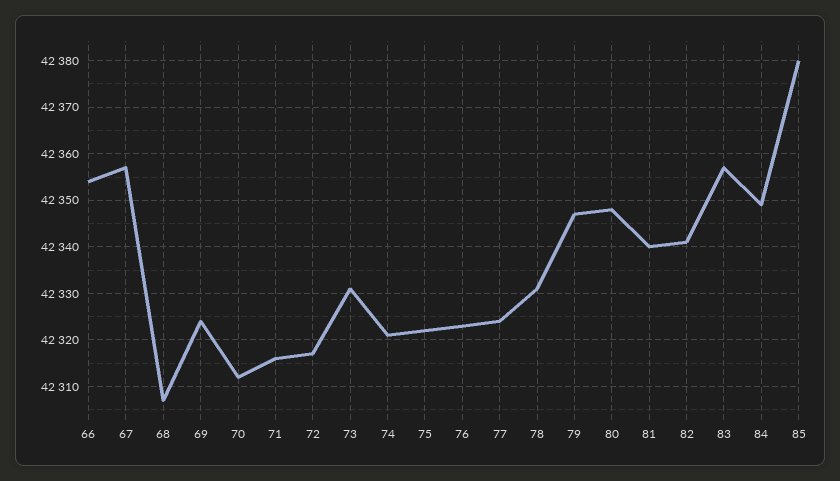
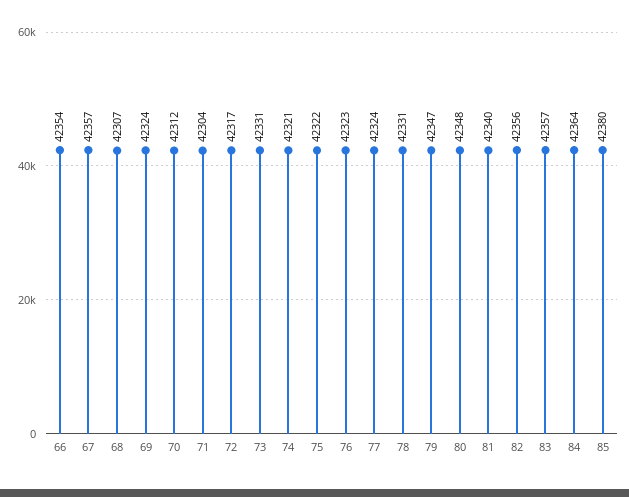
  {
    "66": 42354,
    "67": 42357,
    "68": 42307,
    "69": 42324,
    "70": 42312,
-   "71": 42315,
+   "71": 42304,
    "72": 42317,
    "73": 42331,
    "74": 42321,
    "75": 42322,
    "76": 42323,
    "77": 42324,
    "78": 42331,
    "79": 42347,
    "80": 42348,
    "81": 42340,
-   "82": 42340,
+   "82": 42356,
    "83": 42357,
-   "84": 42350,
+   "84": 42364,
    "85": 42380
  }

